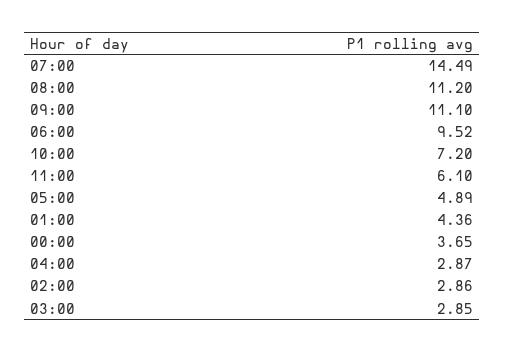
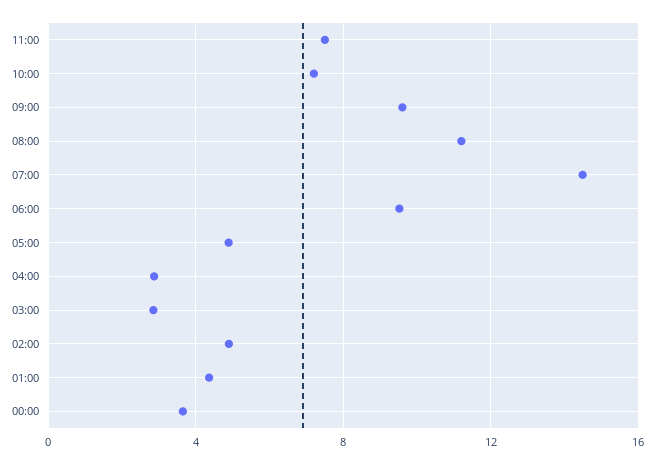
  {
    "07:00": 14.49,
    "08:00": 11.2,
-   "09:00": 11.1,
+   "09:00": 9.5,
    "06:00": 9.52,
    "10:00": 7.2,
-   "11:00": 6.1,
+   "11:00": 7.5,
    "05:00": 4.89,
    "01:00": 4.36,
    "00:00": 3.65,
    "04:00": 2.87,
-   "02:00": 2.86,
+   "02:00": 5,
    "03:00": 2.85
  }

